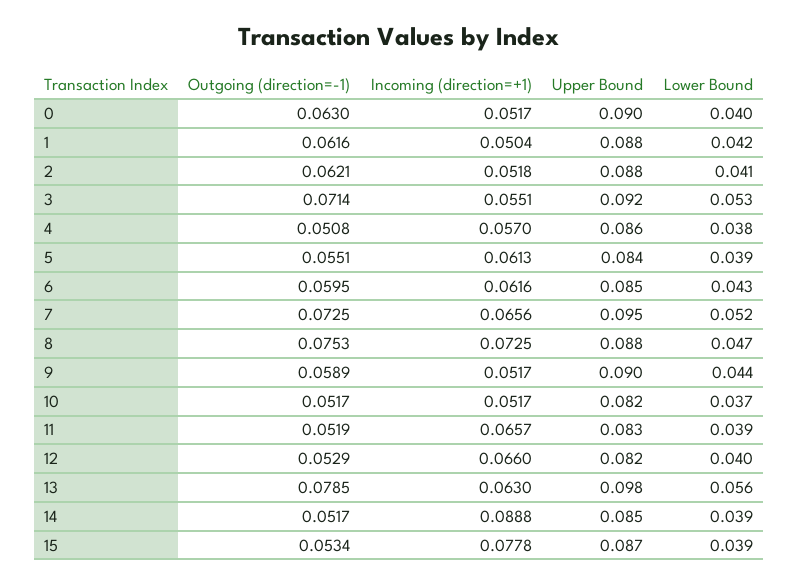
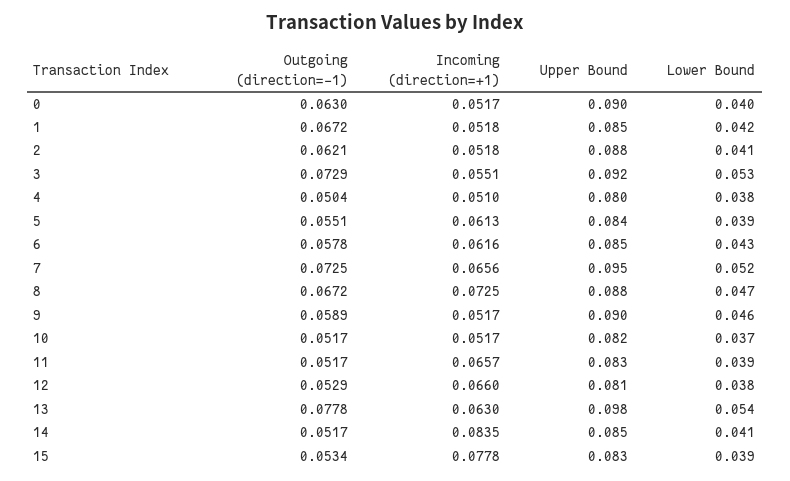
  {
    "Outgoing (direction=-1)": {
      "0": 0.063,
-     "1": 0.0616,
+     "1": 0.0672,
      "2": 0.0621,
-     "3": 0.0714,
+     "3": 0.0729,
-     "4": 0.0508,
+     "4": 0.0504,
      "5": 0.0551,
-     "6": 0.0595,
+     "6": 0.0578,
      "7": 0.0725,
-     "8": 0.0753,
+     "8": 0.0672,
      "9": 0.0589,
      "10": 0.0517,
-     "11": 0.0519,
+     "11": 0.0517,
      "12": 0.0529,
-     "13": 0.0785,
+     "13": 0.0778,
      "14": 0.0517,
      "15": 0.0534
    },
    "Incoming (direction=+1)": {
      "0": 0.0517,
-     "1": 0.0504,
+     "1": 0.0518,
      "2": 0.0518,
      "3": 0.0551,
-     "4": 0.057,
+     "4": 0.051,
      "5": 0.0613,
      "6": 0.0616,
      "7": 0.0656,
      "8": 0.0725,
      "9": 0.0517,
      "10": 0.0517,
      "11": 0.0657,
      "12": 0.066,
      "13": 0.063,
-     "14": 0.0888,
+     "14": 0.0835,
      "15": 0.0778
    },
    "Upper Bound": {
      "0": 0.09,
-     "1": 0.088,
+     "1": 0.085,
      "2": 0.088,
      "3": 0.092,
-     "4": 0.086,
+     "4": 0.08,
      "5": 0.084,
      "6": 0.085,
      "7": 0.095,
      "8": 0.088,
      "9": 0.09,
      "10": 0.082,
      "11": 0.083,
-     "12": 0.082,
+     "12": 0.081,
      "13": 0.098,
      "14": 0.085,
-     "15": 0.087
+     "15": 0.083
    },
    "Lower Bound": {
      "0": 0.04,
      "1": 0.042,
      "2": 0.041,
      "3": 0.053,
      "4": 0.038,
      "5": 0.039,
      "6": 0.043,
      "7": 0.052,
      "8": 0.047,
-     "9": 0.044,
+     "9": 0.046,
      "10": 0.037,
      "11": 0.039,
-     "12": 0.04,
+     "12": 0.038,
-     "13": 0.056,
+     "13": 0.054,
-     "14": 0.039,
+     "14": 0.041,
      "15": 0.039
    }
  }

